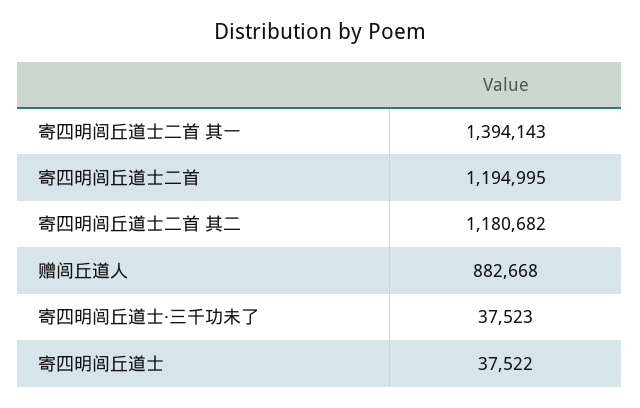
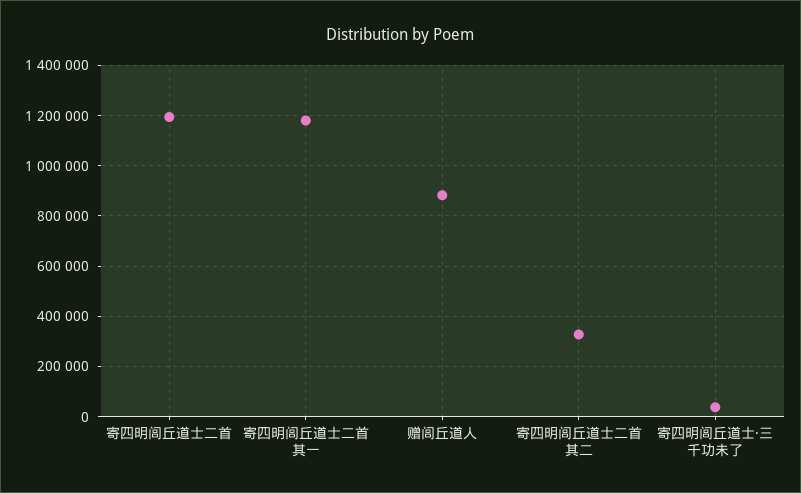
  {
-   "寄四明闾丘道士二首 其一": 1394143,
+   "寄四明闾丘道士二首 其一": 1175000,
    "寄四明闾丘道士二首": 1194995,
-   "寄四明闾丘道士二首 其二": 1180682,
+   "寄四明闾丘道士二首 其二": 325000,
    "赠闾丘道人": 882668,
-   "寄四明闾丘道士·三千功未了": 37523,
+   "寄四明闾丘道士·三千功未了": 37523
-   "寄四明闾丘道士": 37522
  }

